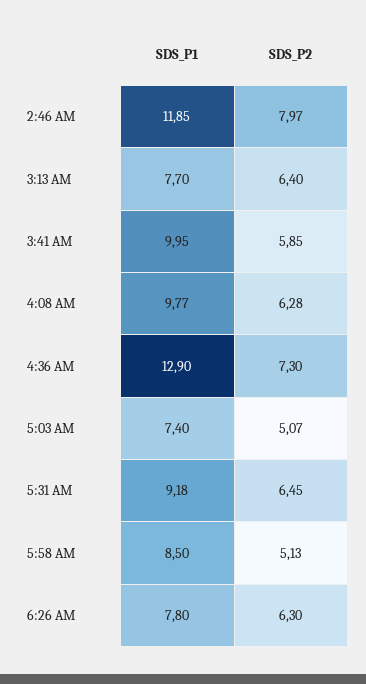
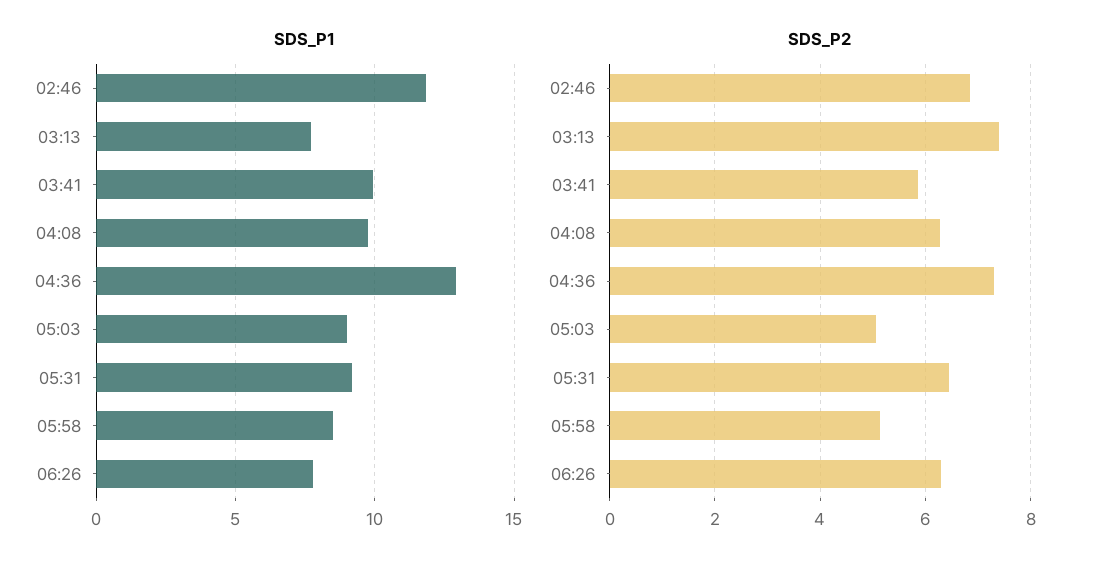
  {
    "SDS_P1": {
      "2:46 AM": 11.85,
      "3:13 AM": 7.7,
      "3:41 AM": 9.95,
      "4:08 AM": 9.77,
      "4:36 AM": 12.9,
-     "5:03 AM": 7.4,
+     "5:03 AM": 9,
      "5:31 AM": 9.18,
      "5:58 AM": 8.5,
      "6:26 AM": 7.8
    },
    "SDS_P2": {
-     "2:46 AM": 7.97,
+     "2:46 AM": 6.8,
-     "3:13 AM": 6.4,
+     "3:13 AM": 7.4,
      "3:41 AM": 5.85,
      "4:08 AM": 6.28,
      "4:36 AM": 7.3,
      "5:03 AM": 5.07,
      "5:31 AM": 6.45,
      "5:58 AM": 5.13,
      "6:26 AM": 6.3
    }
  }

